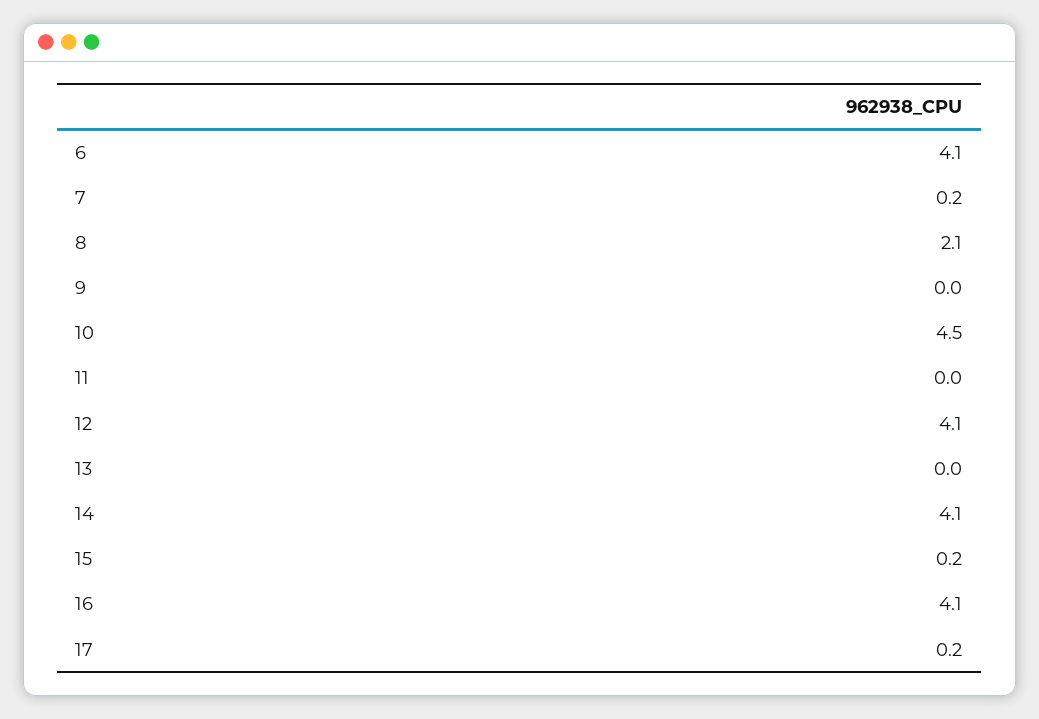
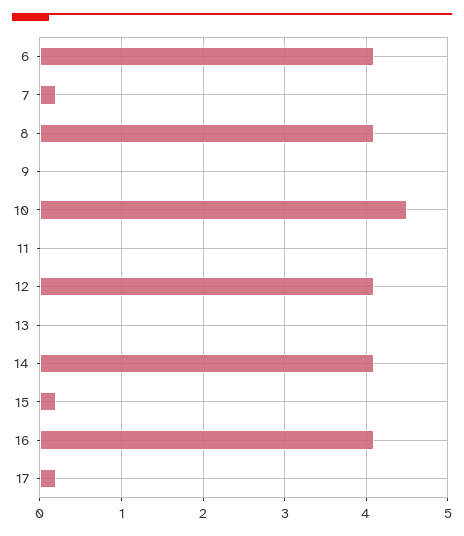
  {
    "6": 4.1,
    "7": 0.2,
-   "8": 2.1,
+   "8": 4.1,
    "9": 0,
    "10": 4.5,
    "11": 0,
    "12": 4.1,
    "13": 0,
    "14": 4.1,
    "15": 0.2,
    "16": 4.1,
    "17": 0.2
  }

